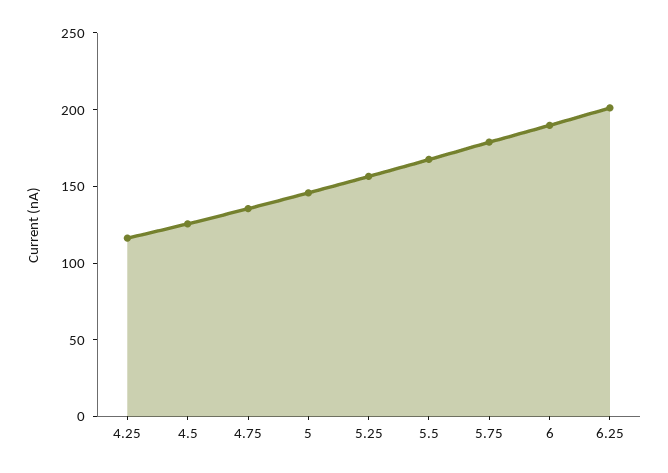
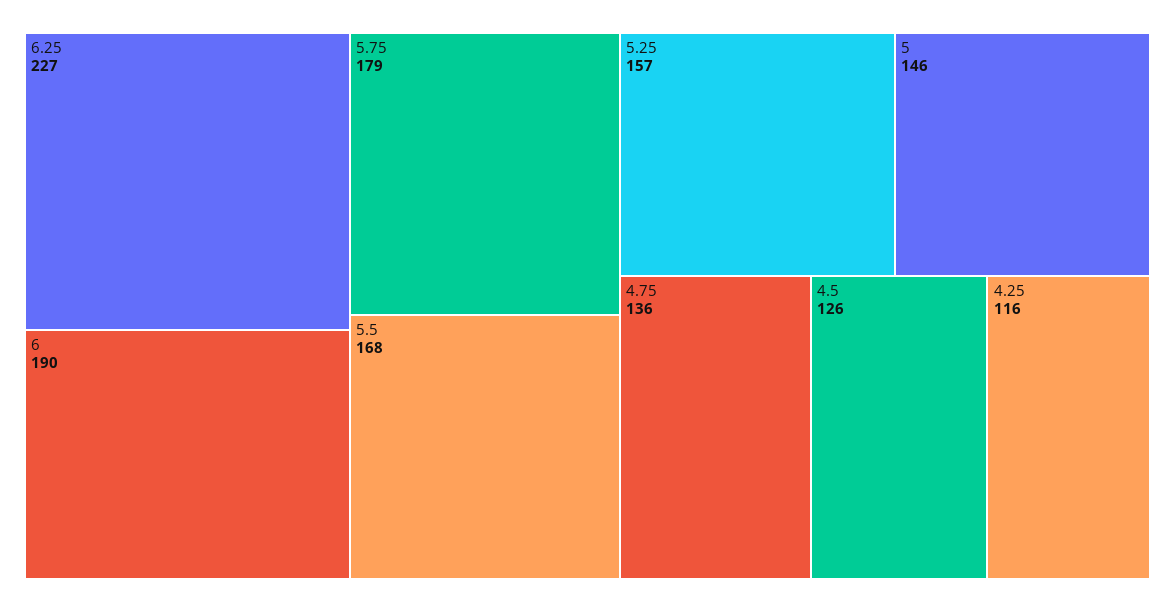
  {
    "4.25": 116,
    "4.5": 126,
    "4.75": 136,
    "5": 146,
    "5.25": 157,
    "5.5": 168,
    "5.75": 179,
    "6": 190,
-   "6.25": 200
+   "6.25": 227
  }

